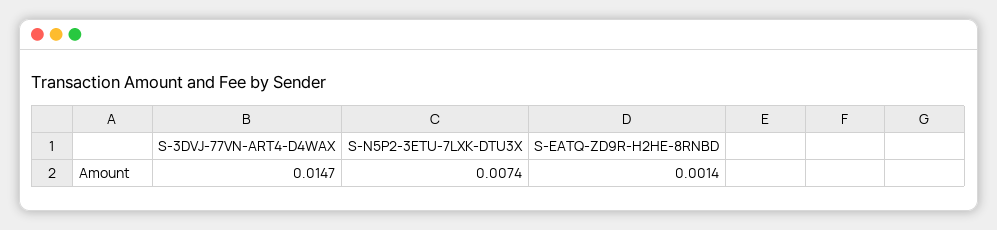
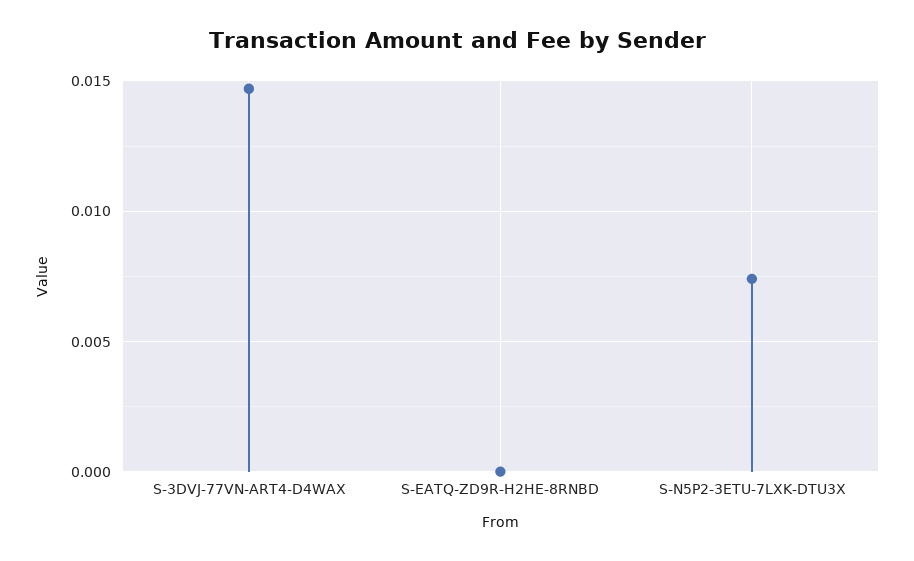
  {
    "S-3DVJ-77VN-ART4-D4WAX": 0.0147,
    "S-N5P2-3ETU-7LXK-DTU3X": 0.0074,
-   "S-EATQ-ZD9R-H2HE-8RNBD": 0.0014
+   "S-EATQ-ZD9R-H2HE-8RNBD": 0
  }

